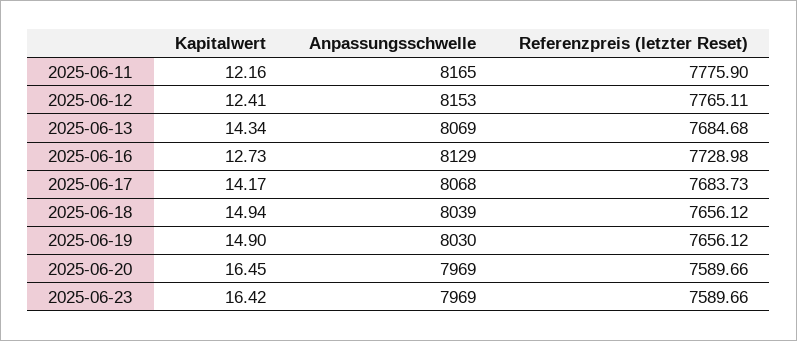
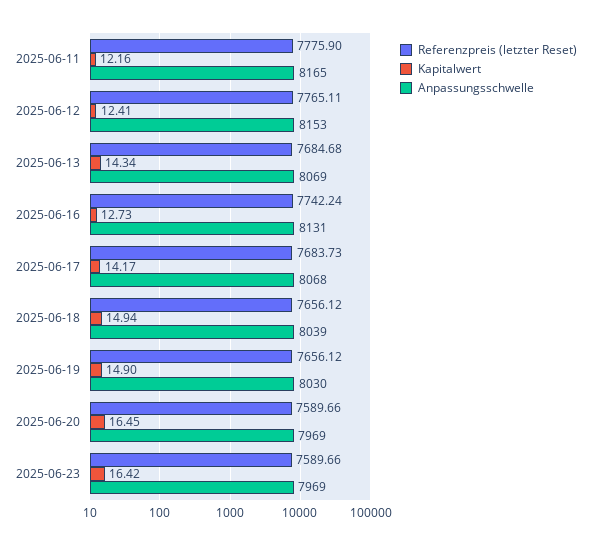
  {
    "Kapitalwert": {
      "2025-06-11": 12.16,
      "2025-06-12": 12.41,
      "2025-06-13": 14.34,
      "2025-06-16": 12.73,
      "2025-06-17": 14.17,
      "2025-06-18": 14.94,
      "2025-06-19": 14.9,
      "2025-06-20": 16.45,
      "2025-06-23": 16.42
    },
    "Anpassungsschwelle": {
      "2025-06-11": 8165,
      "2025-06-12": 8153,
      "2025-06-13": 8069,
-     "2025-06-16": 8129,
+     "2025-06-16": 8131,
      "2025-06-17": 8068,
      "2025-06-18": 8039,
      "2025-06-19": 8030,
      "2025-06-20": 7969,
      "2025-06-23": 7969
    },
    "Referenzpreis (letzter Reset)": {
      "2025-06-11": 7775.9,
      "2025-06-12": 7765.11,
      "2025-06-13": 7684.68,
-     "2025-06-16": 7728.98,
+     "2025-06-16": 7742.24,
      "2025-06-17": 7683.73,
      "2025-06-18": 7656.12,
      "2025-06-19": 7656.12,
      "2025-06-20": 7589.66,
      "2025-06-23": 7589.66
    }
  }

